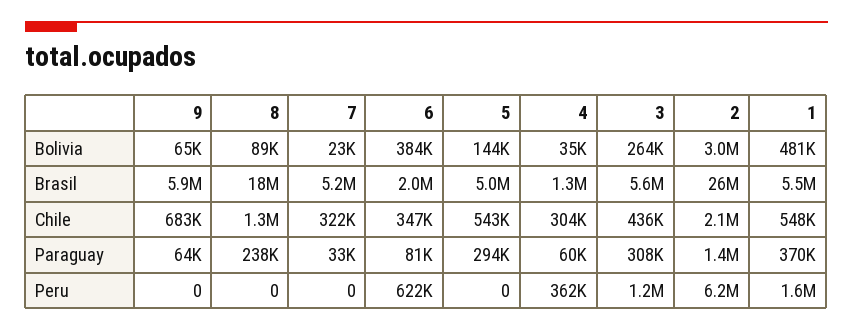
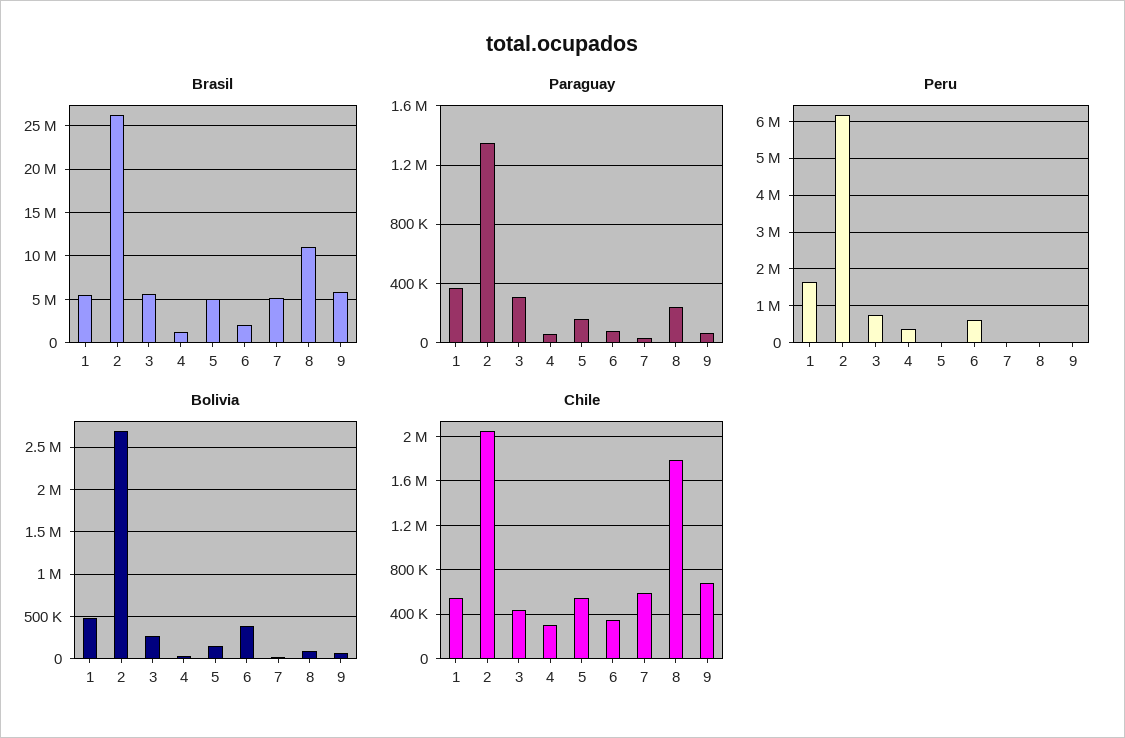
  {
    "Bolivia": {
      "9": 65000,
      "8": 89000,
      "7": 23000,
      "6": 384000,
      "5": 144000,
      "4": 35000,
      "3": 264000,
-     "2": 3000000,
+     "2": 2700000,
      "1": 481000
    },
    "Brasil": {
      "9": 5900000,
-     "8": 18000000,
+     "8": 11000000,
      "7": 5200000,
      "6": 2000000,
      "5": 5000000,
      "4": 1300000,
      "3": 5600000,
      "2": 26000000,
      "1": 5500000
    },
    "Chile": {
      "9": 683000,
-     "8": 1300000,
+     "8": 1800000,
-     "7": 322000,
+     "7": 600000,
      "6": 347000,
      "5": 543000,
      "4": 304000,
      "3": 436000,
      "2": 2100000,
      "1": 548000
    },
    "Paraguay": {
      "9": 64000,
      "8": 238000,
      "7": 33000,
      "6": 81000,
-     "5": 294000,
+     "5": 150000,
      "4": 60000,
      "3": 308000,
      "2": 1400000,
      "1": 370000
    },
    "Peru": {
      "9": 0,
      "8": 0,
      "7": 0,
      "6": 622000,
      "5": 0,
      "4": 362000,
-     "3": 1200000,
+     "3": 800000,
      "2": 6200000,
      "1": 1600000
    }
  }

